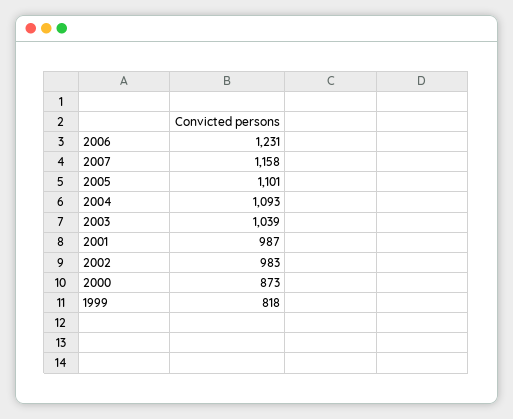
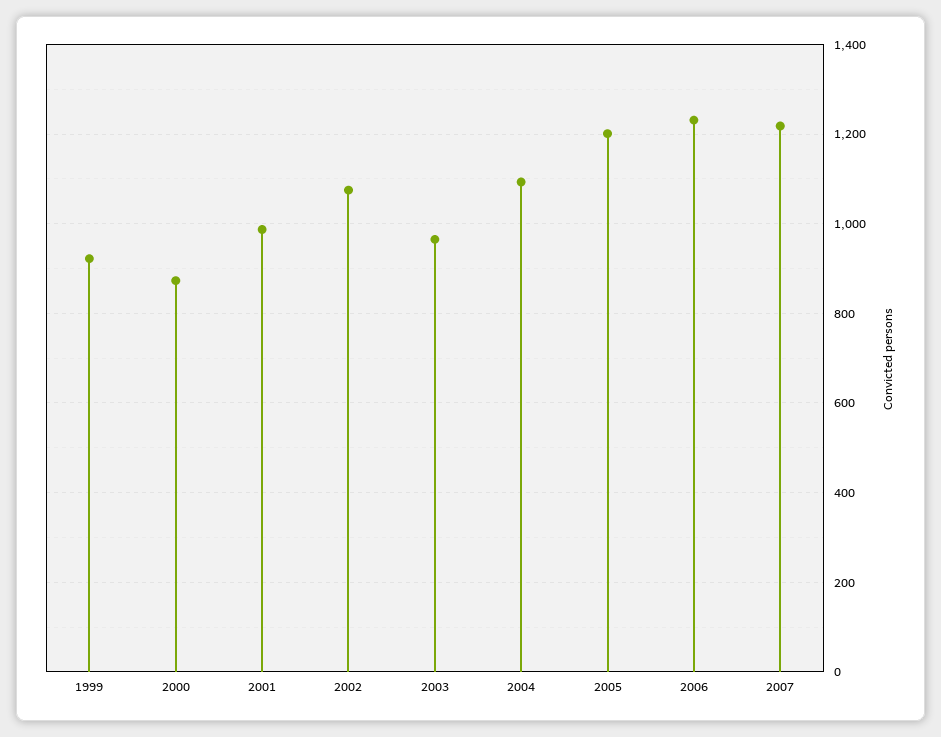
  {
    "2006": 1231,
-   "2007": 1158,
+   "2007": 1220,
-   "2005": 1101,
+   "2005": 1200,
    "2004": 1093,
-   "2003": 1039,
+   "2003": 960,
    "2001": 987,
-   "2002": 983,
+   "2002": 1080,
    "2000": 873,
-   "1999": 818
+   "1999": 920
  }

